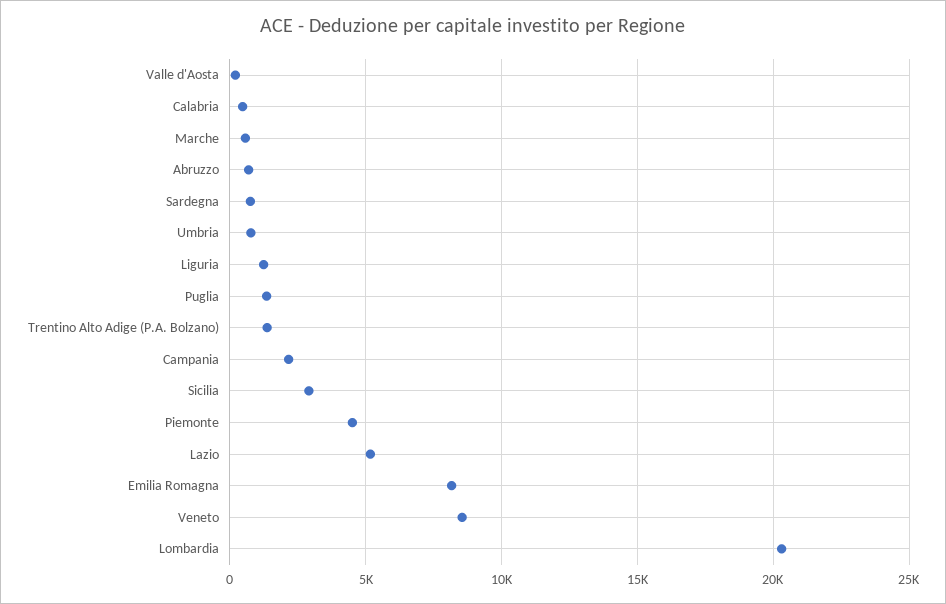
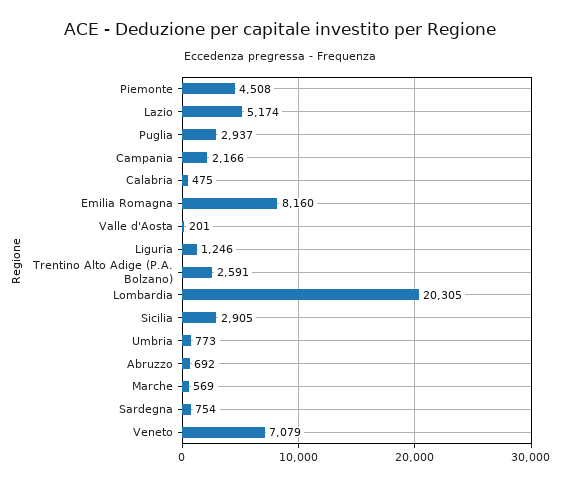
  {
    "Valle d'Aosta": 201,
    "Calabria": 475,
    "Marche": 569,
    "Abruzzo": 692,
    "Sardegna": 754,
    "Umbria": 773,
    "Liguria": 1246,
-   "Puglia": 1500,
+   "Puglia": 2937,
-   "Trentino Alto Adige (P.A. Bolzano)": 1500,
+   "Trentino Alto Adige (P.A. Bolzano)": 2591,
    "Campania": 2166,
    "Sicilia": 2905,
    "Piemonte": 4508,
    "Lazio": 5174,
    "Emilia Romagna": 8160,
-   "Veneto": 8500,
+   "Veneto": 7079,
    "Lombardia": 20305
  }

